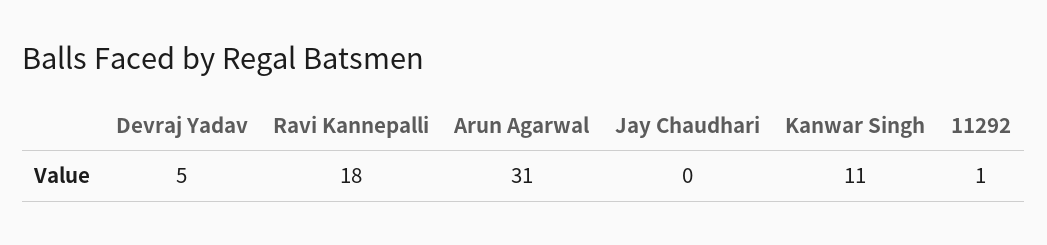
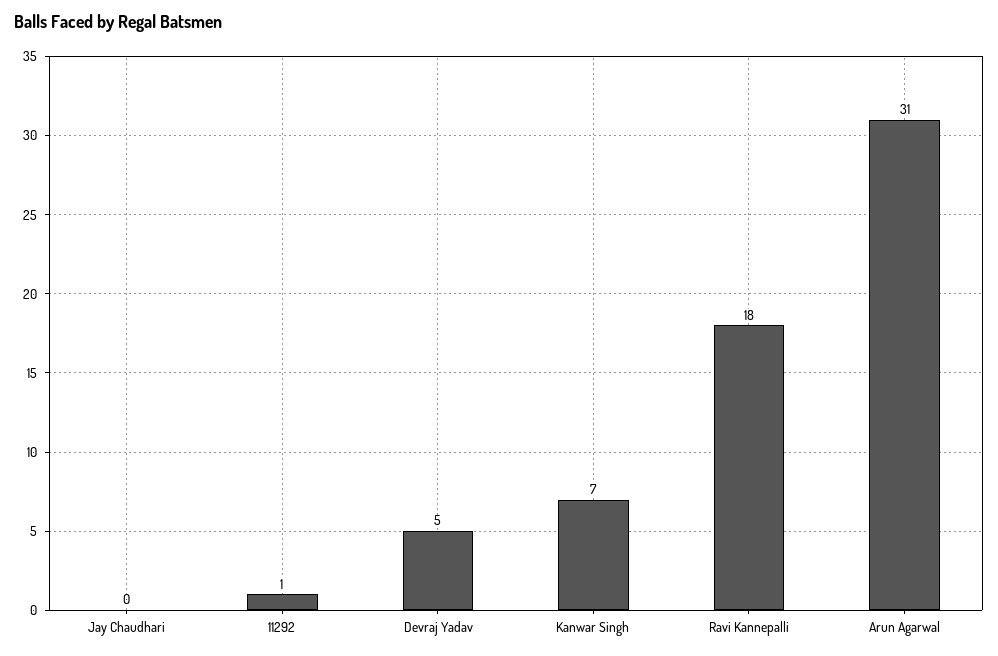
  {
    "Devraj Yadav": 5,
    "Ravi Kannepalli": 18,
    "Arun Agarwal": 31,
    "Jay Chaudhari": 0,
-   "Kanwar Singh": 11,
+   "Kanwar Singh": 7,
    "11292": 1
  }

